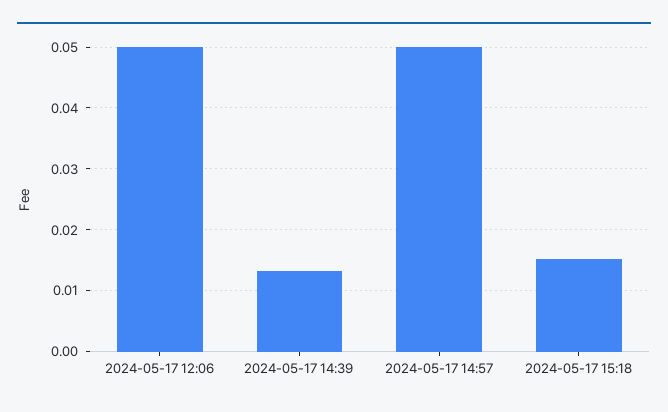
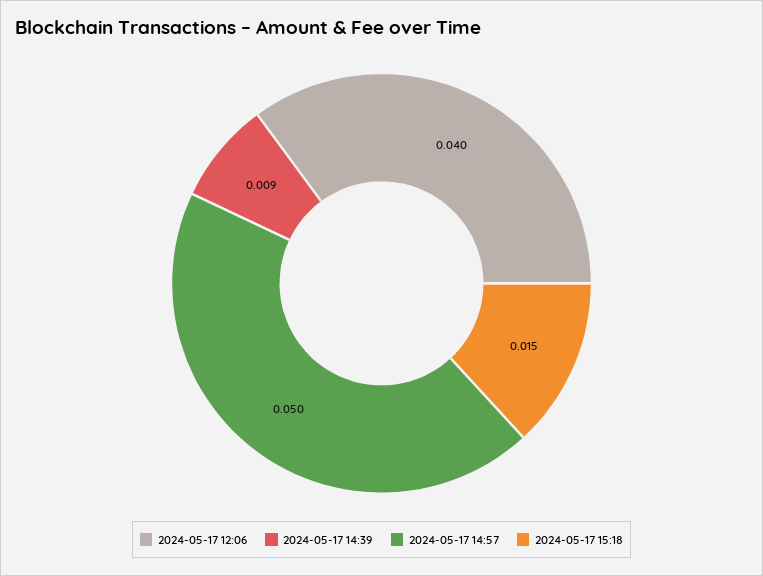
  {
-   "2024-05-17 12:06": 0.05,
+   "2024-05-17 12:06": 0.04,
-   "2024-05-17 14:39": 0.013,
+   "2024-05-17 14:39": 0.009,
    "2024-05-17 14:57": 0.05,
    "2024-05-17 15:18": 0.015
  }

